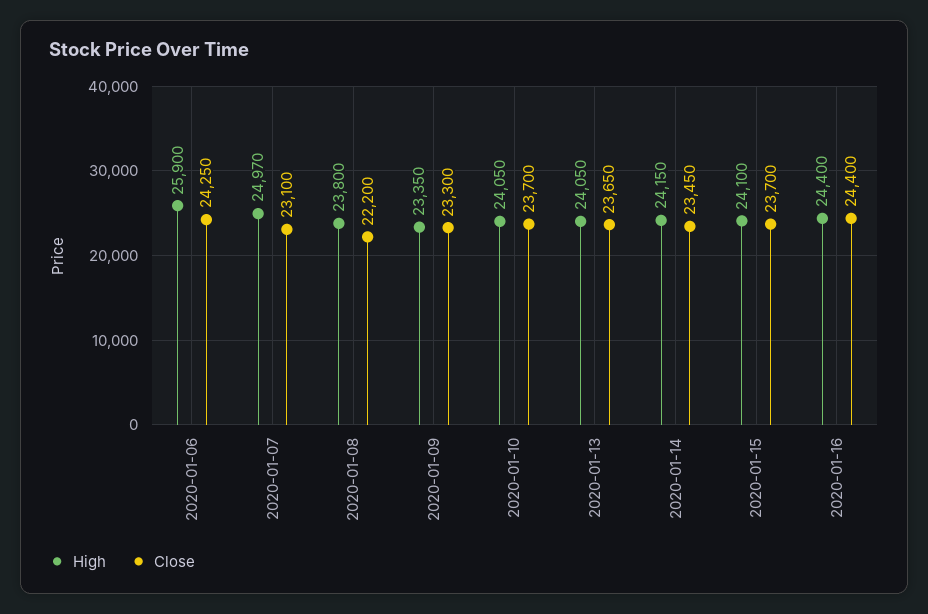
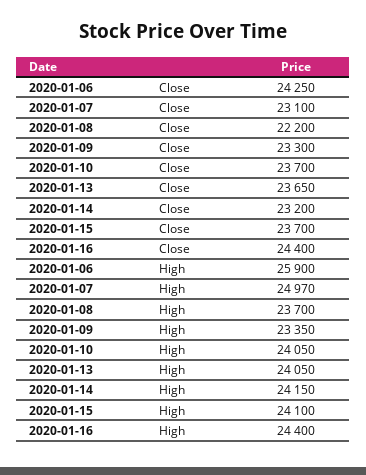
  {
    "High": {
      "2020-01-06": 25900,
      "2020-01-07": 24970,
-     "2020-01-08": 23800,
+     "2020-01-08": 23700,
      "2020-01-09": 23350,
      "2020-01-10": 24050,
      "2020-01-13": 24050,
      "2020-01-14": 24150,
      "2020-01-15": 24100,
      "2020-01-16": 24400
    },
    "Close": {
      "2020-01-06": 24250,
      "2020-01-07": 23100,
      "2020-01-08": 22200,
      "2020-01-09": 23300,
      "2020-01-10": 23700,
      "2020-01-13": 23650,
-     "2020-01-14": 23450,
+     "2020-01-14": 23200,
      "2020-01-15": 23700,
      "2020-01-16": 24400
    }
  }

